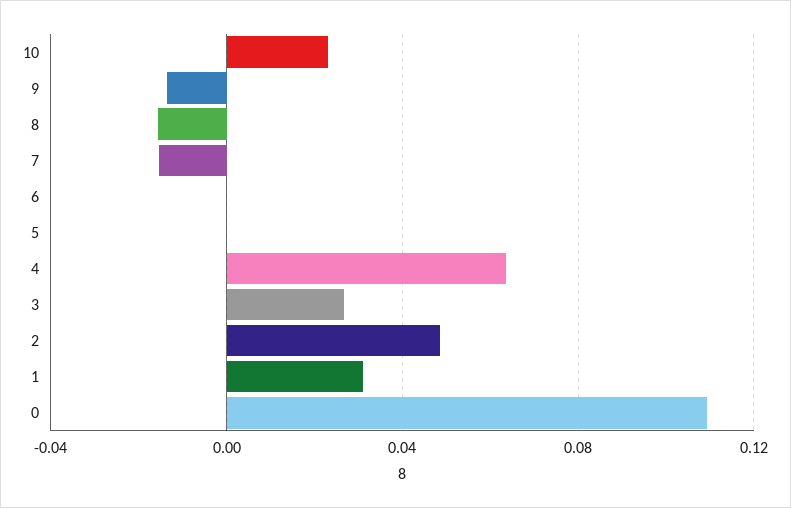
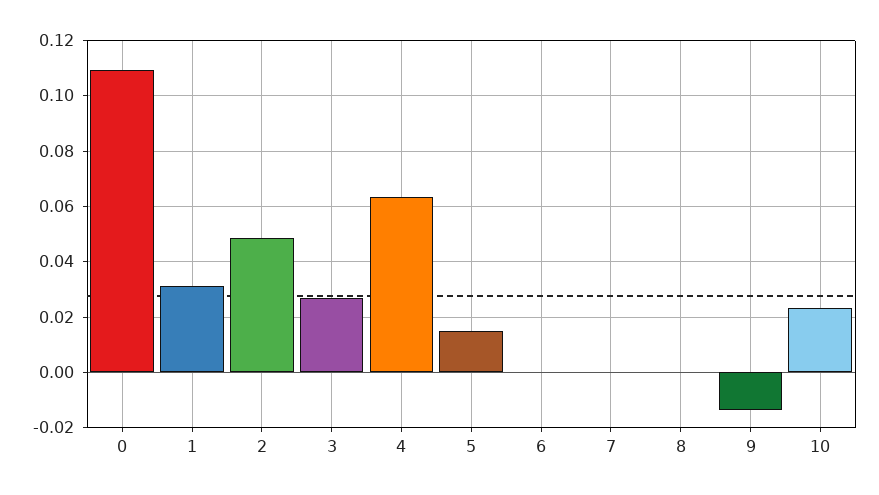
  {
    "10": 0.0225,
    "9": -0.0125,
-   "8": -0.015,
+   "8": 0,
-   "7": -0.015,
+   "7": 0,
    "6": 0,
-   "5": 0,
+   "5": 0.015,
    "4": 0.0625,
    "3": 0.0275,
    "2": 0.0475,
    "1": 0.03,
    "0": 0.11
  }

